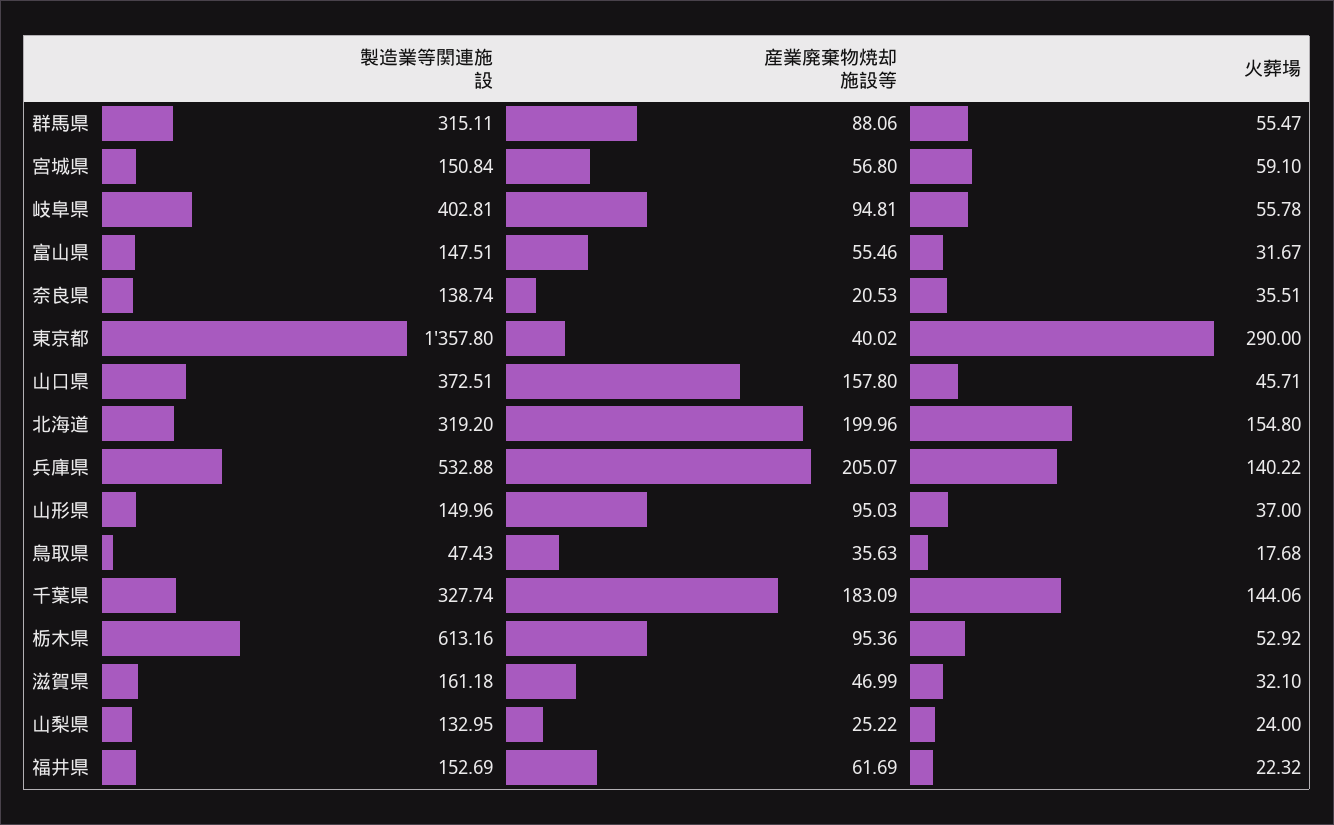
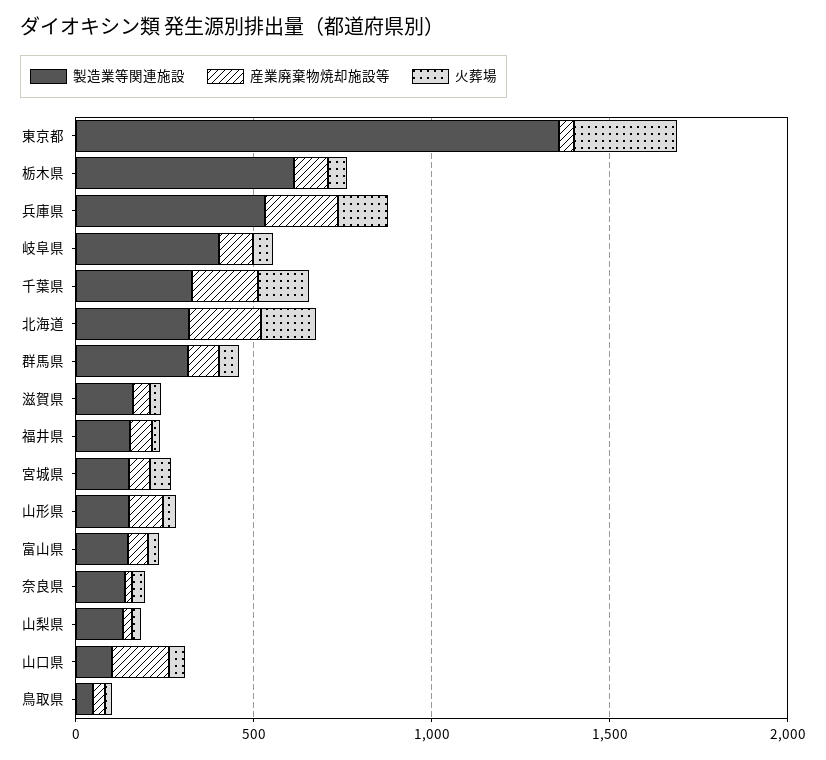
  {
    "製造業等関連施設": {
      "群馬県": 315.11,
      "宮城県": 150.84,
      "岐阜県": 402.81,
      "富山県": 147.51,
      "奈良県": 138.74,
      "東京都": 1357.8,
-     "山口県": 372.51,
+     "山口県": 100,
      "北海道": 319.2,
      "兵庫県": 532.88,
      "山形県": 149.96,
      "鳥取県": 47.43,
      "千葉県": 327.74,
      "栃木県": 613.16,
      "滋賀県": 161.18,
      "山梨県": 132.95,
      "福井県": 152.69
    },
    "産業廃棄物焼却施設等": {
      "群馬県": 88.06,
      "宮城県": 56.8,
      "岐阜県": 94.81,
      "富山県": 55.46,
      "奈良県": 20.53,
      "東京都": 40.02,
      "山口県": 157.8,
      "北海道": 199.96,
      "兵庫県": 205.07,
      "山形県": 95.03,
      "鳥取県": 35.63,
      "千葉県": 183.09,
      "栃木県": 95.36,
      "滋賀県": 46.99,
      "山梨県": 25.22,
      "福井県": 61.69
    },
    "火葬場": {
      "群馬県": 55.47,
      "宮城県": 59.1,
      "岐阜県": 55.78,
      "富山県": 31.67,
      "奈良県": 35.51,
      "東京都": 290,
      "山口県": 45.71,
      "北海道": 154.8,
      "兵庫県": 140.22,
      "山形県": 37,
      "鳥取県": 17.68,
      "千葉県": 144.06,
      "栃木県": 52.92,
      "滋賀県": 32.1,
      "山梨県": 24,
      "福井県": 22.32
    }
  }

